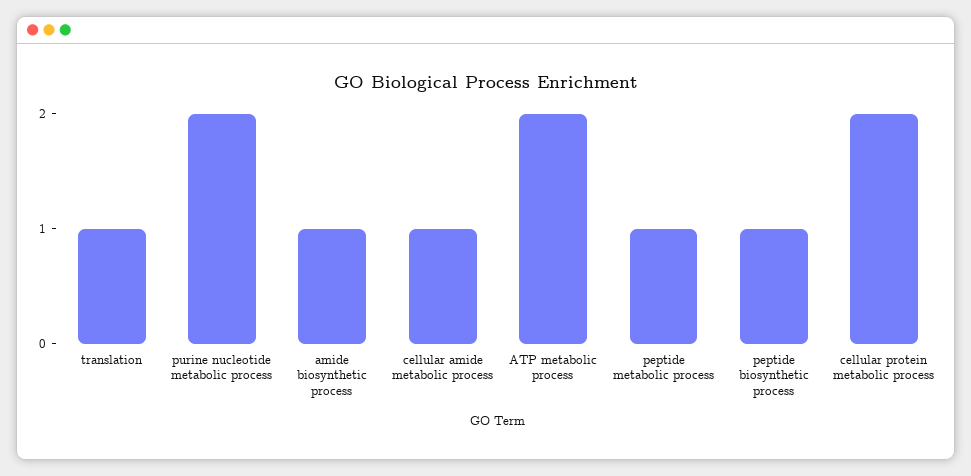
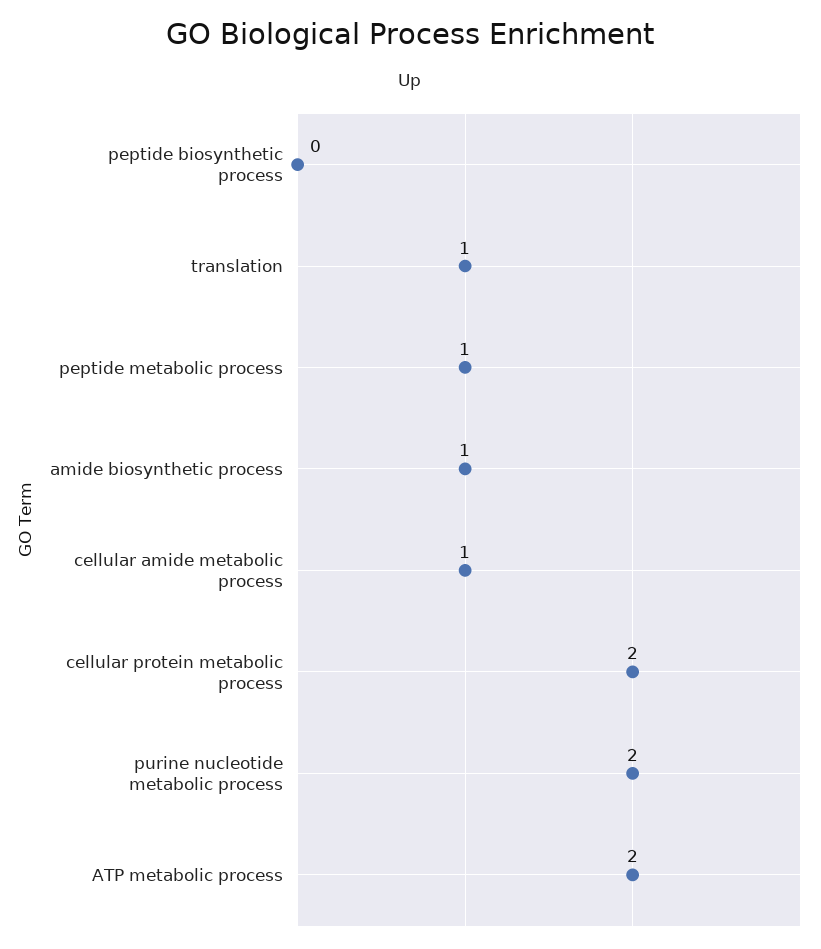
  {
    "translation": 1,
    "purine nucleotide metabolic process": 2,
    "amide biosynthetic process": 1,
    "cellular amide metabolic process": 1,
    "ATP metabolic process": 2,
    "peptide metabolic process": 1,
-   "peptide biosynthetic process": 1,
+   "peptide biosynthetic process": 0,
    "cellular protein metabolic process": 2
  }

